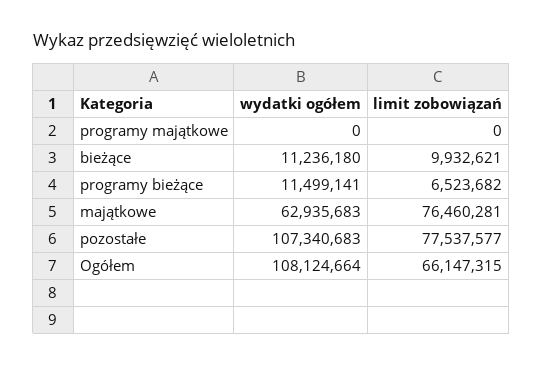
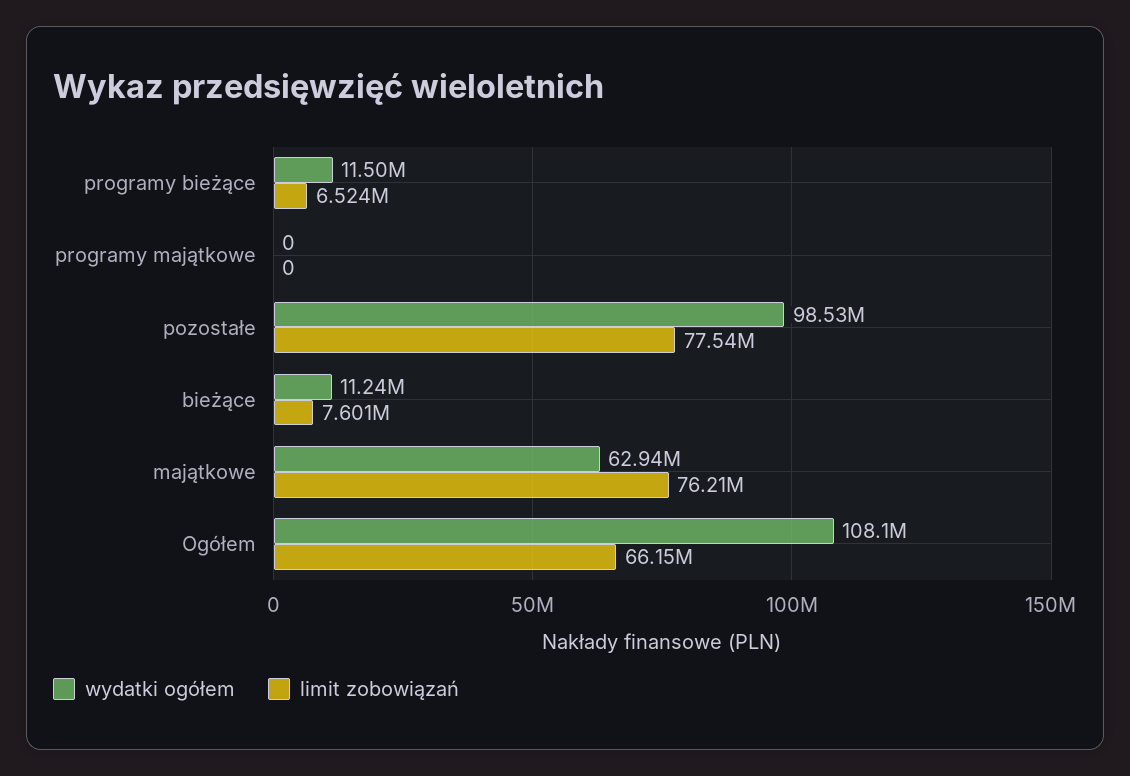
  {
    "wydatki ogółem": {
      "programy majątkowe": 0,
      "bieżące": 11236180,
      "programy bieżące": 11499141,
      "majątkowe": 62935683,
-     "pozostałe": 107340683,
+     "pozostałe": 98530000,
      "Ogółem": 108124664
    },
    "limit zobowiązań": {
      "programy majątkowe": 0,
-     "bieżące": 9932621,
+     "bieżące": 7601000,
      "programy bieżące": 6523682,
-     "majątkowe": 76460281,
+     "majątkowe": 76210000,
      "pozostałe": 77537577,
      "Ogółem": 66147315
    }
  }

